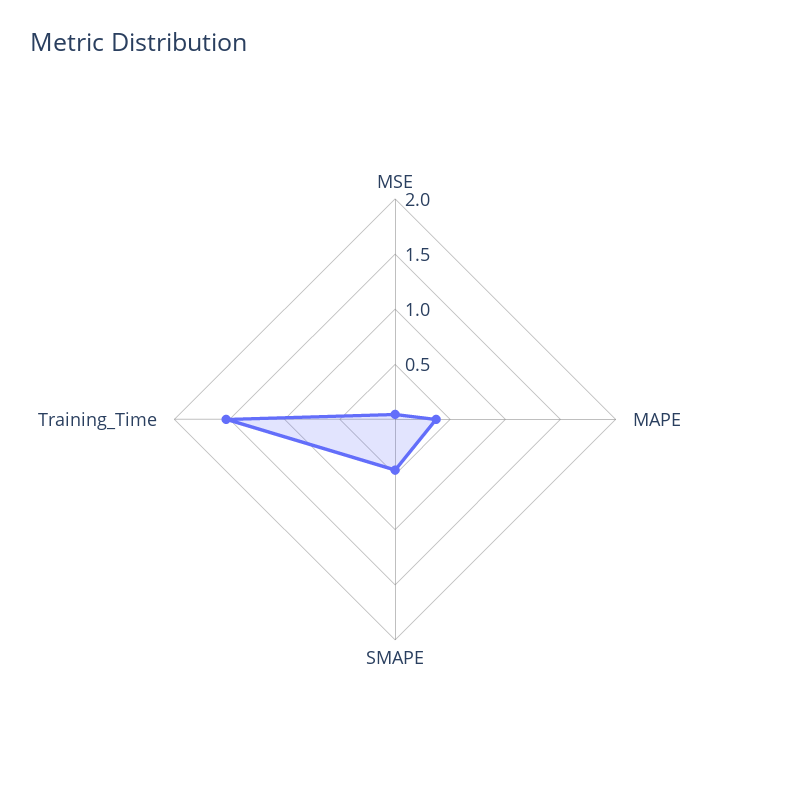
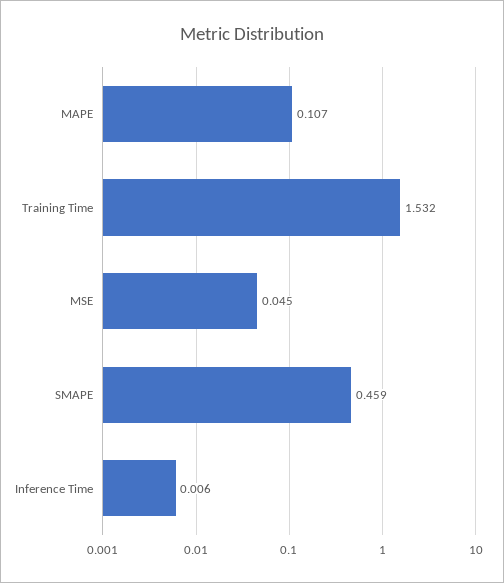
  {
    "MSE": 0.045,
-   "MAPE": 0.4,
+   "MAPE": 0.107,
    "SMAPE": 0.459,
-   "Training_Time": 1.532
+   "Training_Time": 1.532,
+   "Inference Time": 0.006
  }

